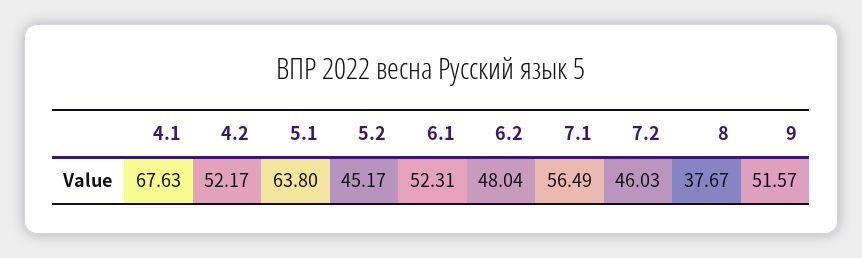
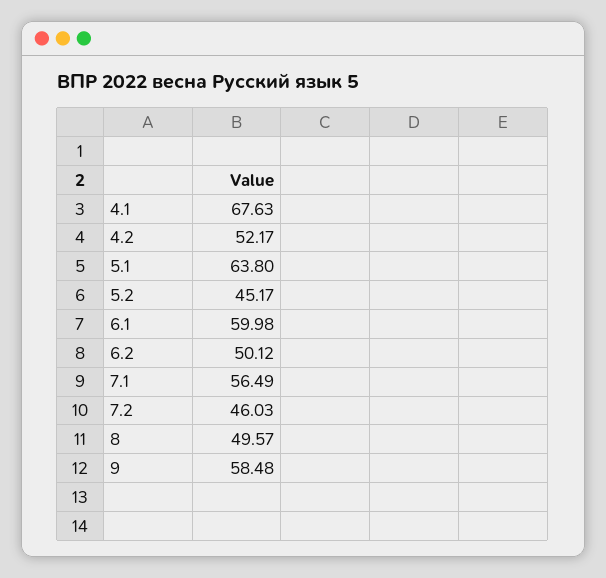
  {
    "4.1": 67.63,
    "4.2": 52.17,
    "5.1": 63.8,
    "5.2": 45.17,
-   "6.1": 52.31,
+   "6.1": 59.98,
-   "6.2": 48.04,
+   "6.2": 50.12,
    "7.1": 56.49,
    "7.2": 46.03,
-   "8": 37.67,
+   "8": 49.57,
-   "9": 51.57
+   "9": 58.48
  }

